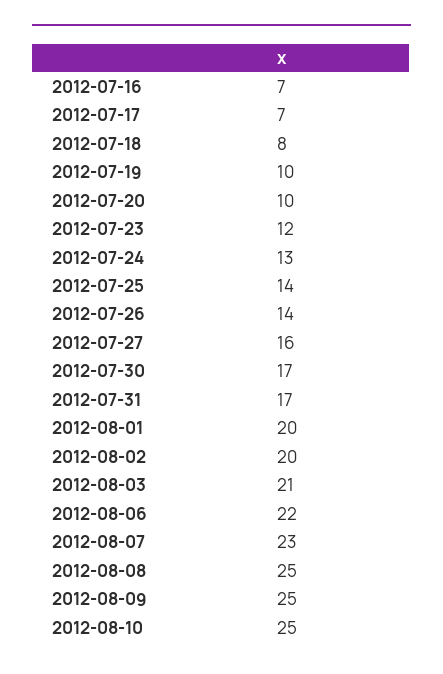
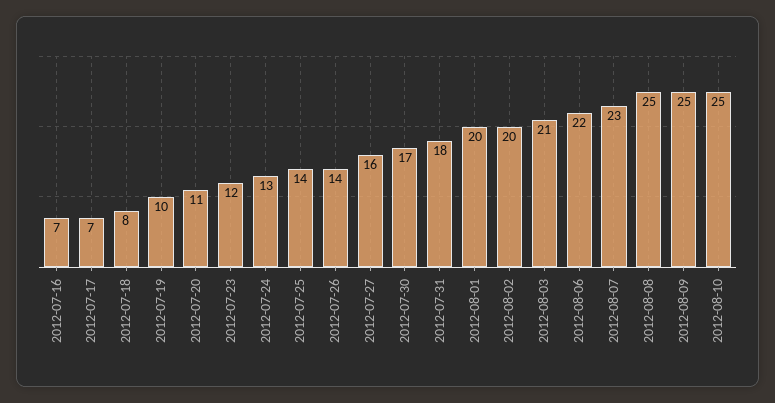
  {
    "2012-07-16": 7,
    "2012-07-17": 7,
    "2012-07-18": 8,
    "2012-07-19": 10,
-   "2012-07-20": 10,
+   "2012-07-20": 11,
    "2012-07-23": 12,
    "2012-07-24": 13,
    "2012-07-25": 14,
    "2012-07-26": 14,
    "2012-07-27": 16,
    "2012-07-30": 17,
-   "2012-07-31": 17,
+   "2012-07-31": 18,
    "2012-08-01": 20,
    "2012-08-02": 20,
    "2012-08-03": 21,
    "2012-08-06": 22,
    "2012-08-07": 23,
    "2012-08-08": 25,
    "2012-08-09": 25,
    "2012-08-10": 25
  }

